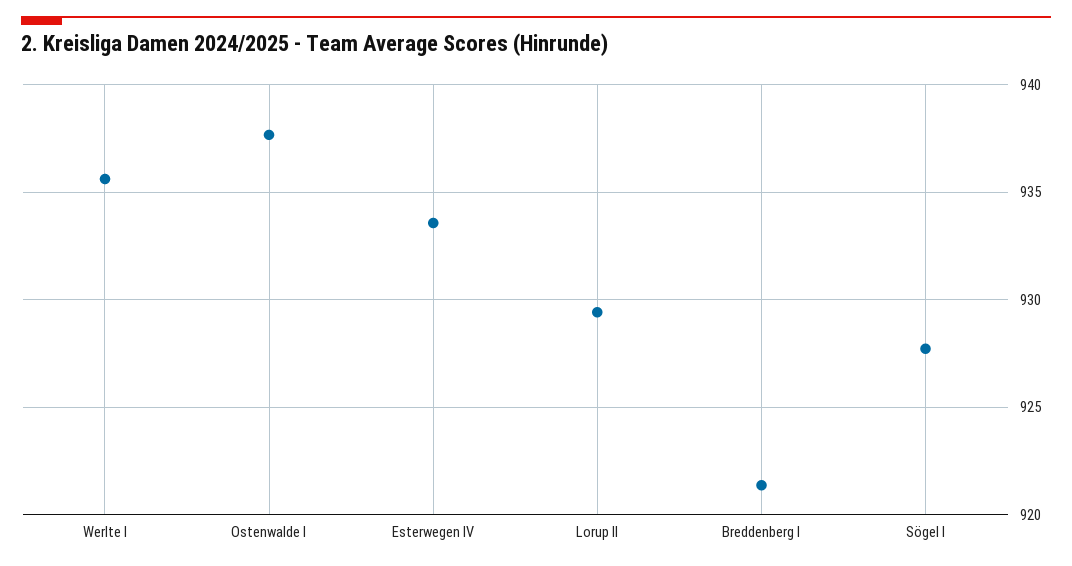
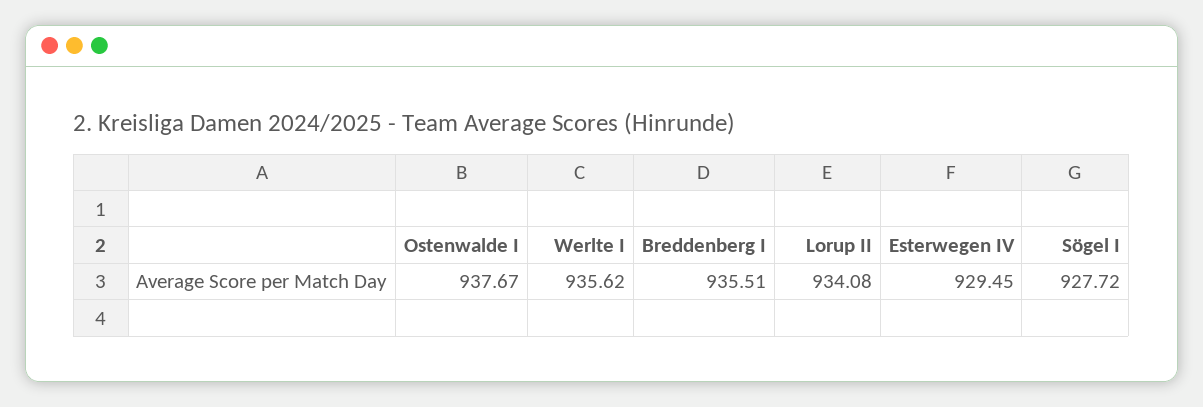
  {
    "Werlte I": 935.62,
    "Ostenwalde I": 937.67,
-   "Esterwegen IV": 933.5,
+   "Esterwegen IV": 929.45,
-   "Lorup II": 929.5,
+   "Lorup II": 934.08,
-   "Breddenberg I": 921.5,
+   "Breddenberg I": 935.51,
    "Sögel I": 927.72
  }

